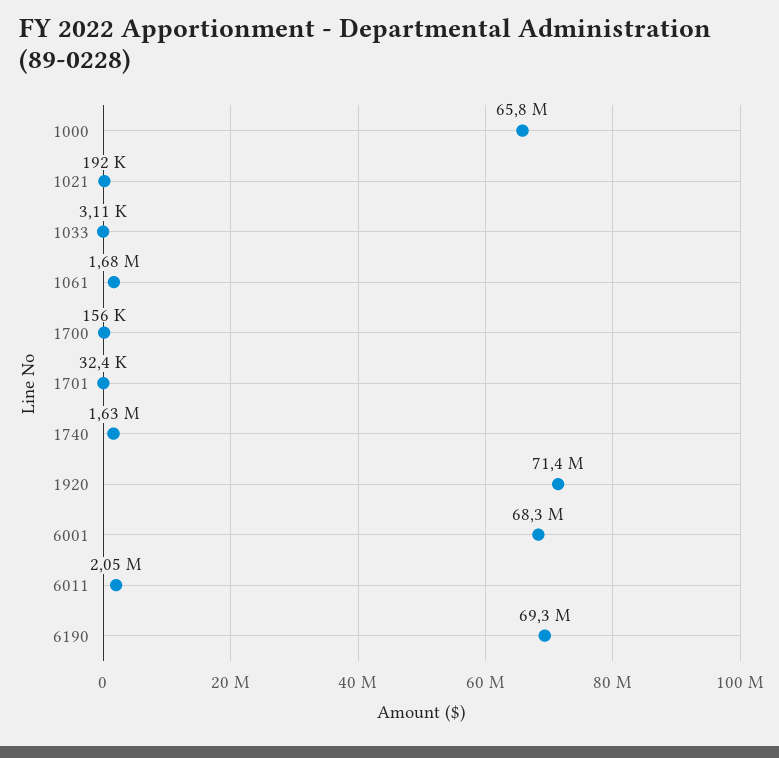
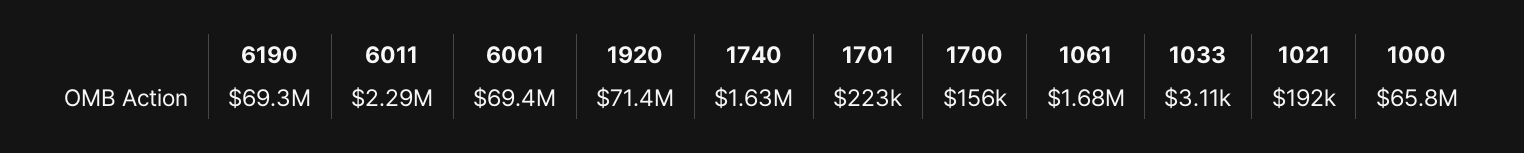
  {
    "1000": 65800000,
    "1021": 192000,
    "1033": 3110,
    "1061": 1680000,
    "1700": 156000,
-   "1701": 32400,
+   "1701": 223000,
    "1740": 1630000,
    "1920": 71400000,
-   "6001": 68300000,
+   "6001": 69400000,
-   "6011": 2050000,
+   "6011": 2290000,
    "6190": 69300000
  }

